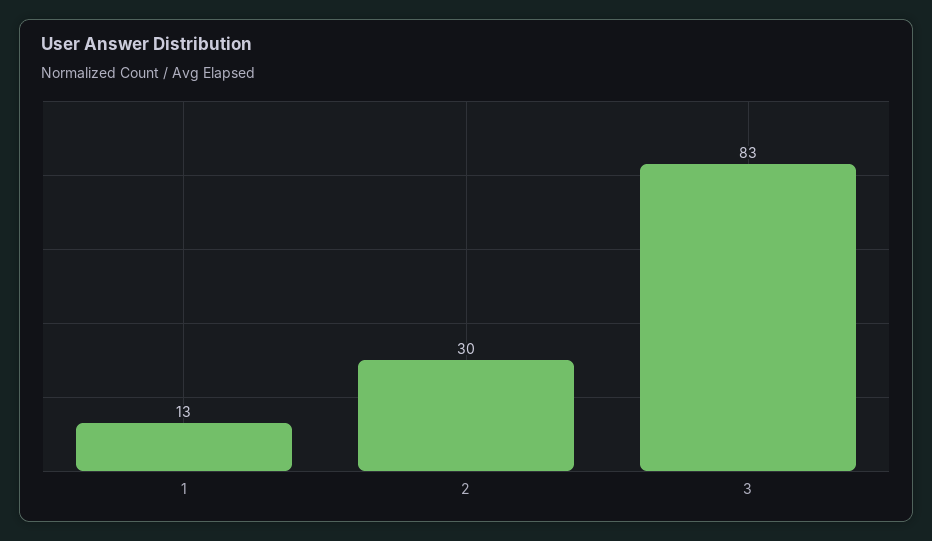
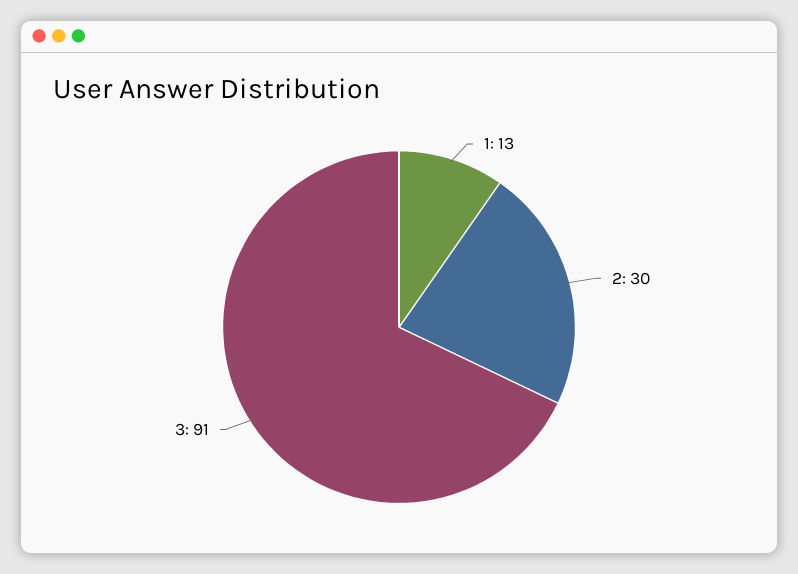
  {
    "1": 13,
    "2": 30,
-   "3": 83
+   "3": 91
  }

